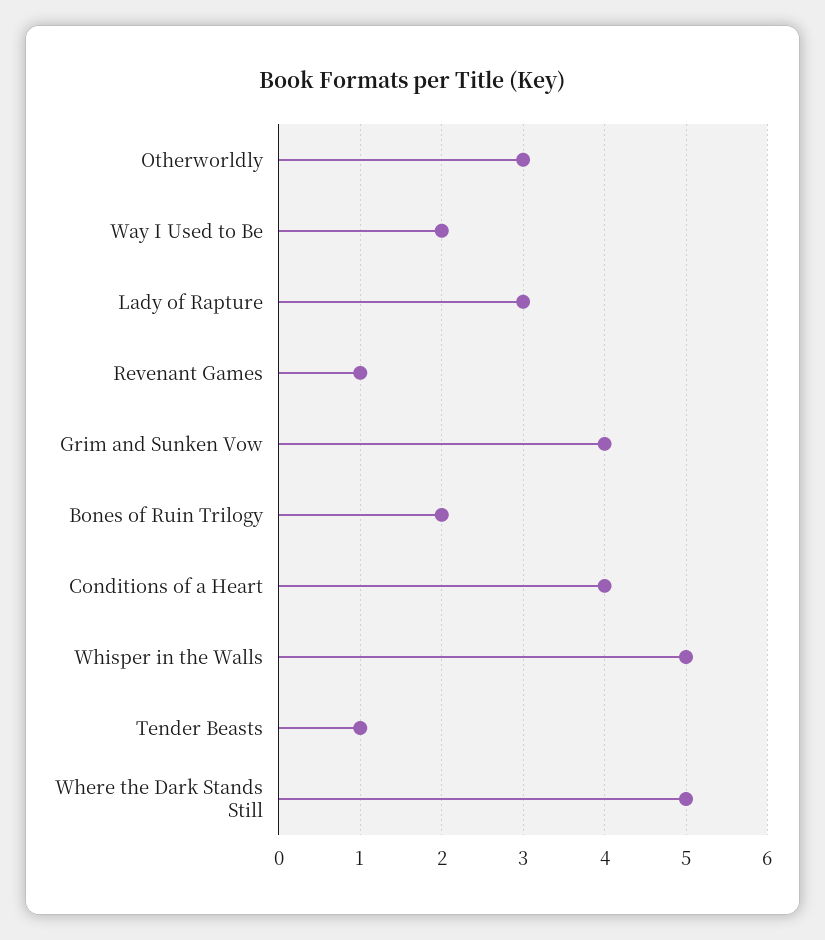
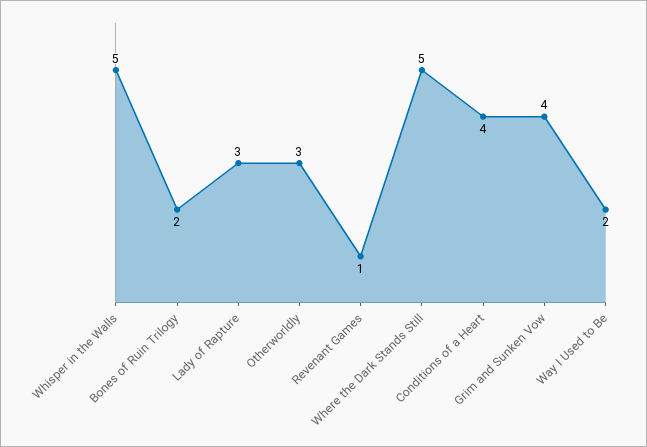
  {
    "Otherworldly": 3,
    "Way I Used to Be": 2,
    "Lady of Rapture": 3,
    "Revenant Games": 1,
    "Grim and Sunken Vow": 4,
    "Bones of Ruin Trilogy": 2,
    "Conditions of a Heart": 4,
    "Whisper in the Walls": 5,
-   "Tender Beasts": 1,
    "Where the Dark Stands Still": 5
  }

